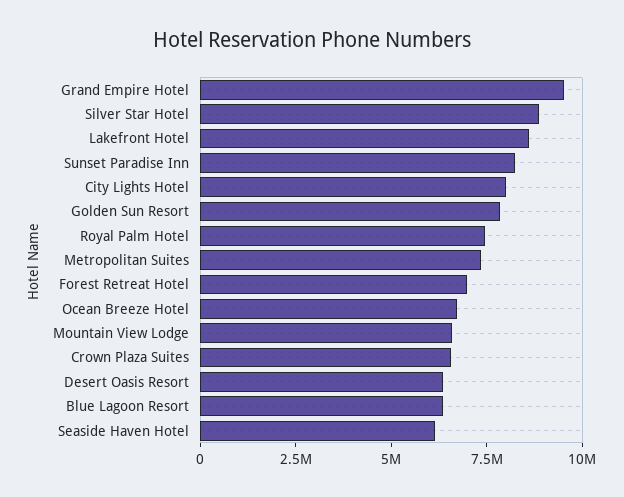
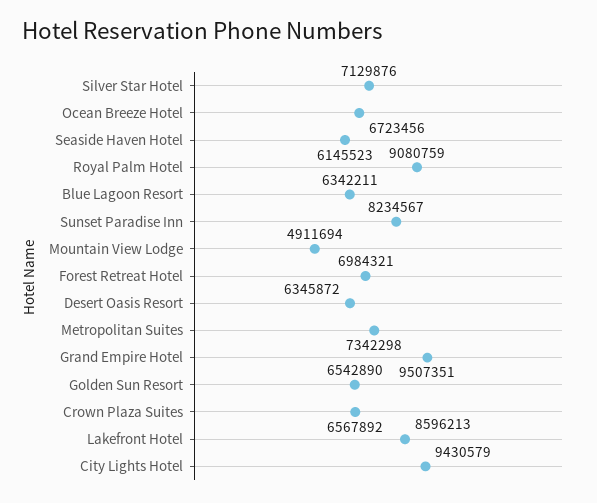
  {
    "Grand Empire Hotel": 9507351,
-   "Silver Star Hotel": 9000000,
+   "Silver Star Hotel": 7129876,
    "Lakefront Hotel": 8596213,
    "Sunset Paradise Inn": 8234567,
-   "City Lights Hotel": 8000000,
+   "City Lights Hotel": 9430579,
-   "Golden Sun Resort": 8000000,
+   "Golden Sun Resort": 6542890,
-   "Royal Palm Hotel": 7500000,
+   "Royal Palm Hotel": 9080759,
    "Metropolitan Suites": 7342298,
    "Forest Retreat Hotel": 6984321,
    "Ocean Breeze Hotel": 6723456,
-   "Mountain View Lodge": 6500000,
+   "Mountain View Lodge": 4911694,
    "Crown Plaza Suites": 6567892,
    "Desert Oasis Resort": 6345872,
    "Blue Lagoon Resort": 6342211,
    "Seaside Haven Hotel": 6145523
  }

